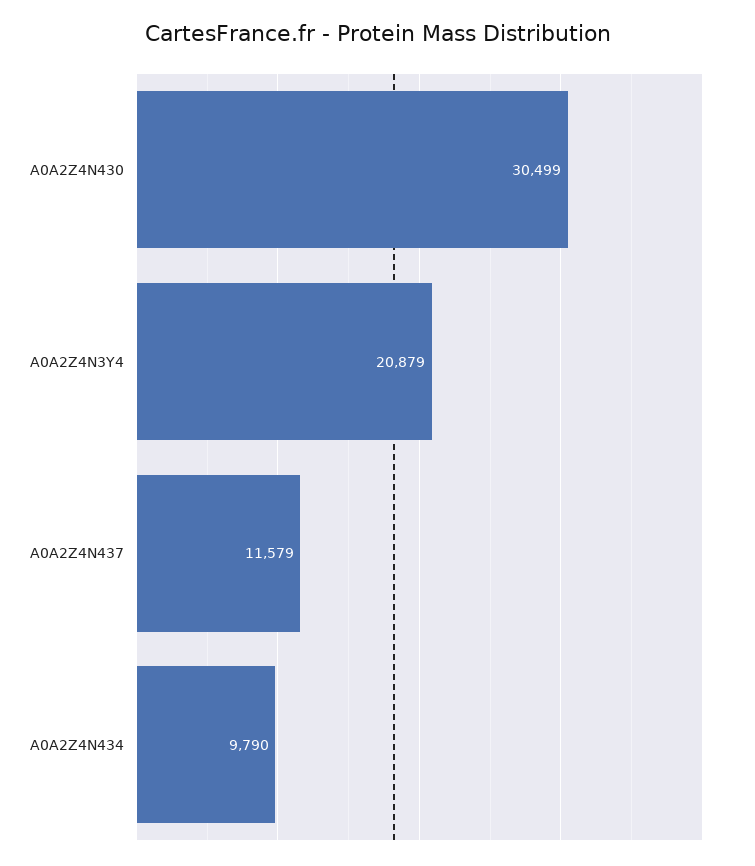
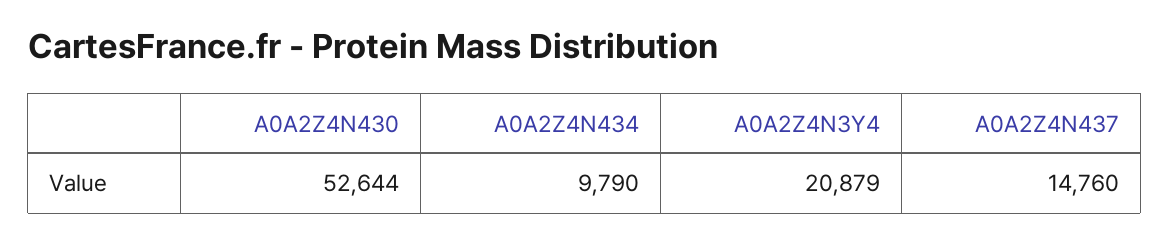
  {
-   "A0A2Z4N430": 30499,
+   "A0A2Z4N430": 52644,
    "A0A2Z4N3Y4": 20879,
-   "A0A2Z4N437": 11579,
+   "A0A2Z4N437": 14760,
    "A0A2Z4N434": 9790
  }

